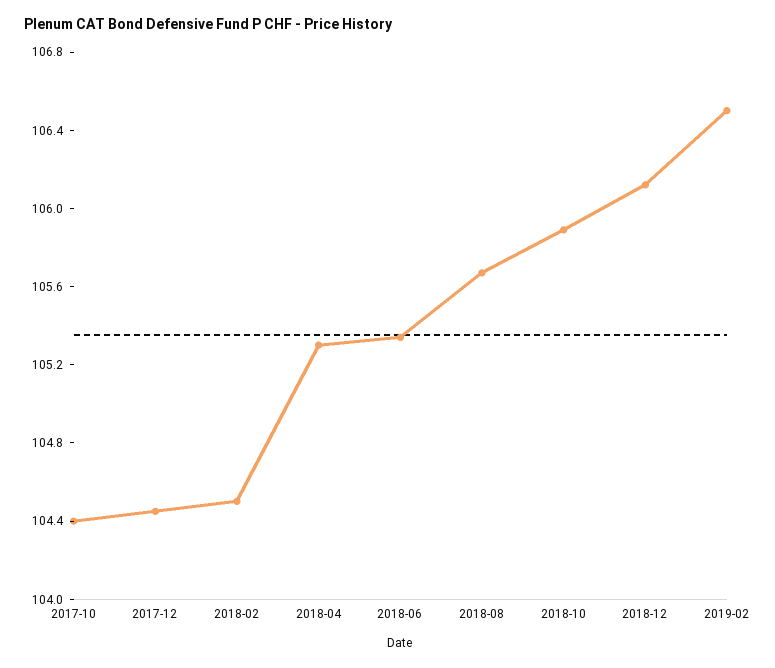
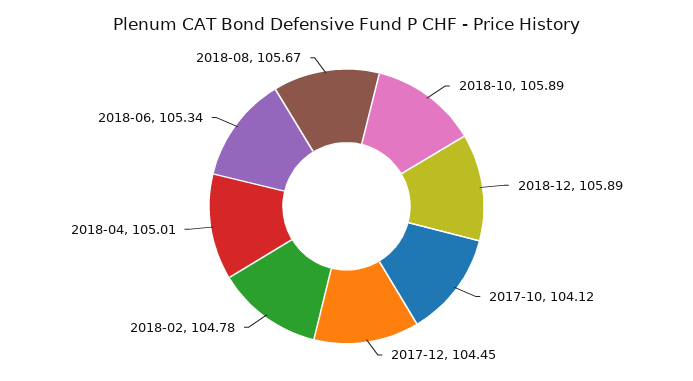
  {
-   "2017-10": 104.4,
+   "2017-10": 104.12,
    "2017-12": 104.45,
-   "2018-02": 104.5,
+   "2018-02": 104.78,
-   "2018-04": 105.3,
+   "2018-04": 105.01,
    "2018-06": 105.34,
    "2018-08": 105.67,
    "2018-10": 105.89,
-   "2018-12": 106.1,
+   "2018-12": 105.89
-   "2019-02": 106.5
  }

